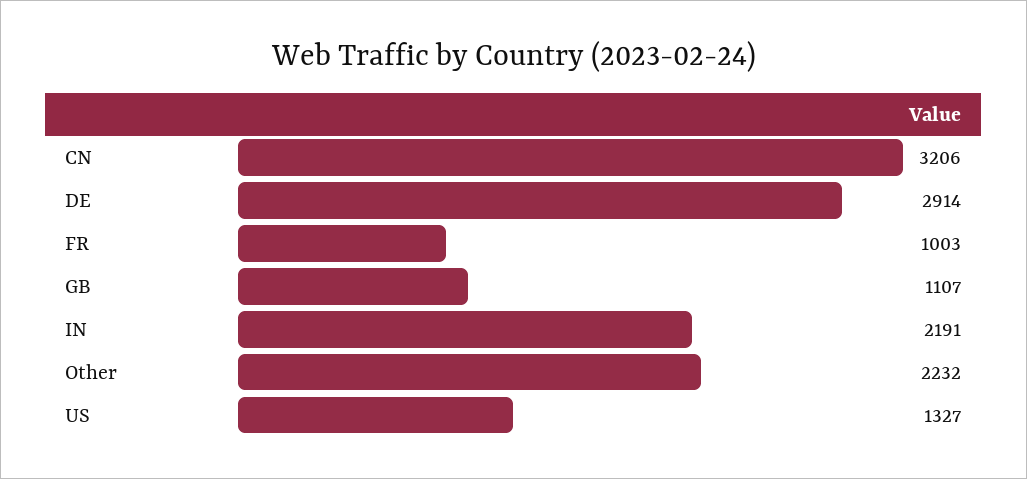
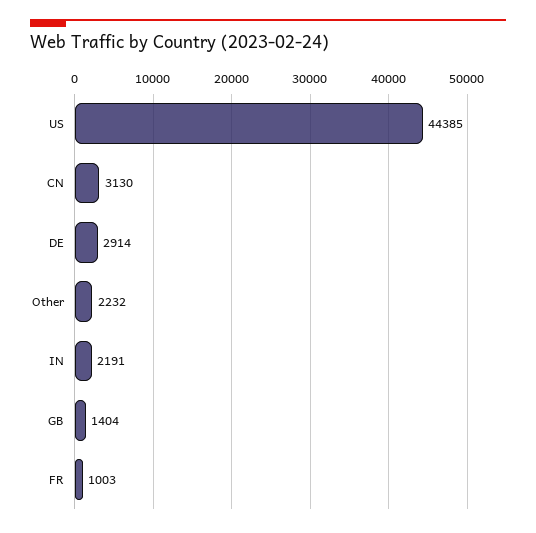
  {
-   "CN": 3206,
+   "CN": 3130,
    "DE": 2914,
    "FR": 1003,
-   "GB": 1107,
+   "GB": 1404,
    "IN": 2191,
    "Other": 2232,
-   "US": 1327
+   "US": 44385
  }

